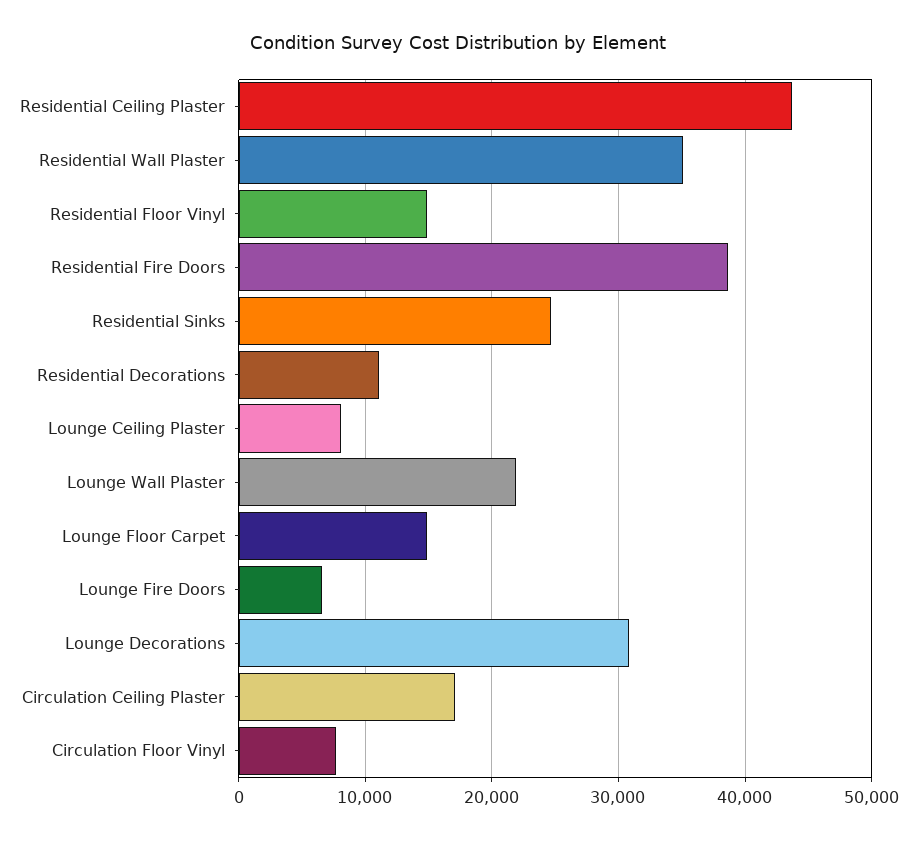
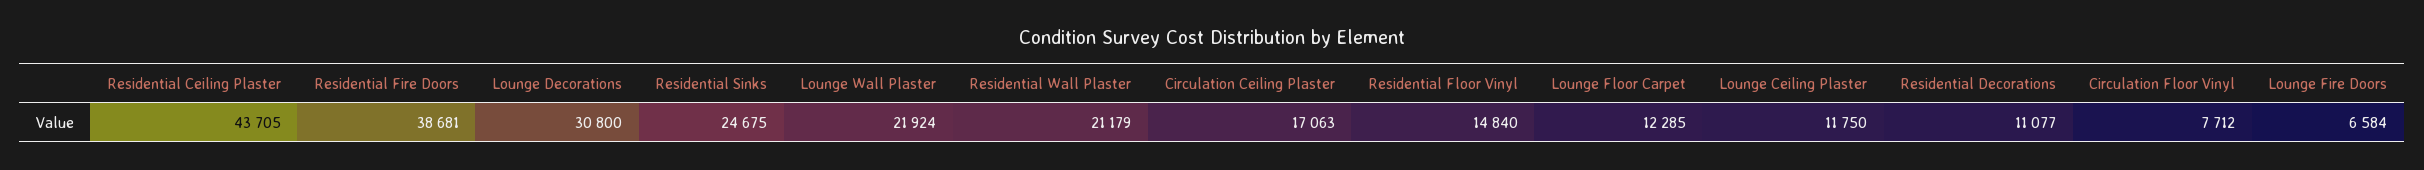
  {
    "Residential Ceiling Plaster": 43705,
-   "Residential Wall Plaster": 35000,
+   "Residential Wall Plaster": 21179,
    "Residential Floor Vinyl": 14840,
    "Residential Fire Doors": 38681,
    "Residential Sinks": 24675,
    "Residential Decorations": 11077,
-   "Lounge Ceiling Plaster": 8000,
+   "Lounge Ceiling Plaster": 11750,
    "Lounge Wall Plaster": 21924,
-   "Lounge Floor Carpet": 15000,
+   "Lounge Floor Carpet": 12285,
    "Lounge Fire Doors": 6584,
    "Lounge Decorations": 30800,
    "Circulation Ceiling Plaster": 17063,
    "Circulation Floor Vinyl": 7712
  }

